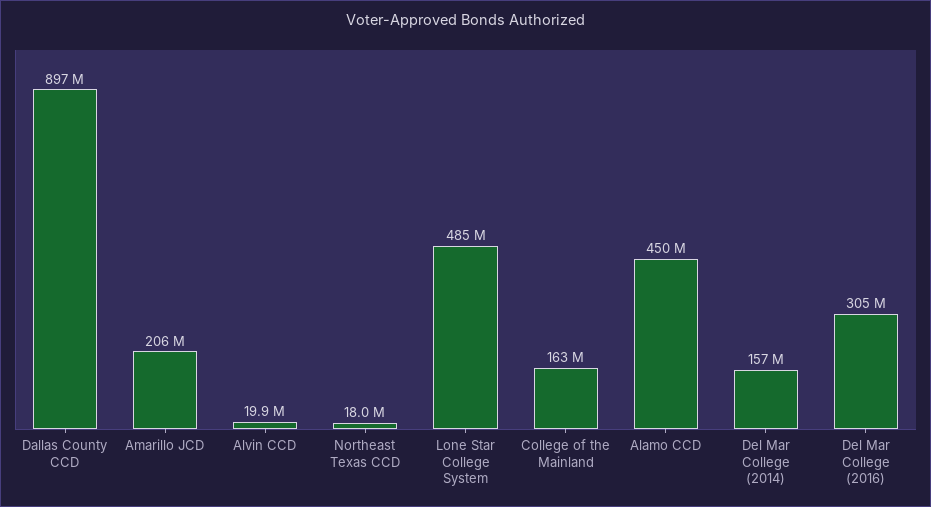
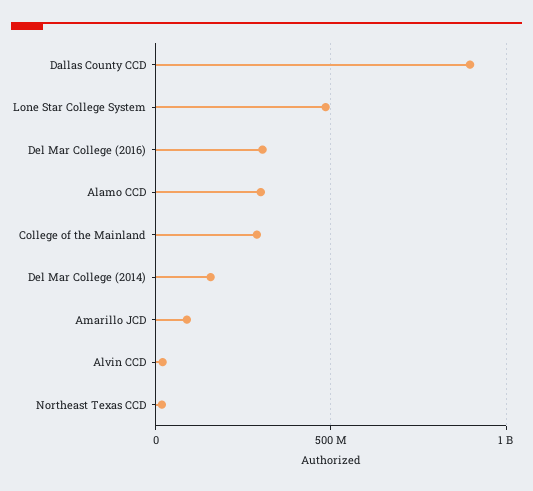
  {
    "Dallas County CCD": 897000000,
-   "Amarillo JCD": 206000000,
+   "Amarillo JCD": 100000000,
    "Alvin CCD": 19900000,
    "Northeast Texas CCD": 18000000,
    "Lone Star College System": 485000000,
-   "College of the Mainland": 163000000,
+   "College of the Mainland": 300000000,
-   "Alamo CCD": 450000000,
+   "Alamo CCD": 300000000,
    "Del Mar College (2014)": 157000000,
    "Del Mar College (2016)": 305000000
  }

